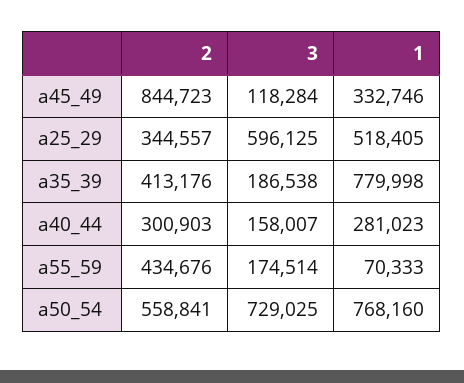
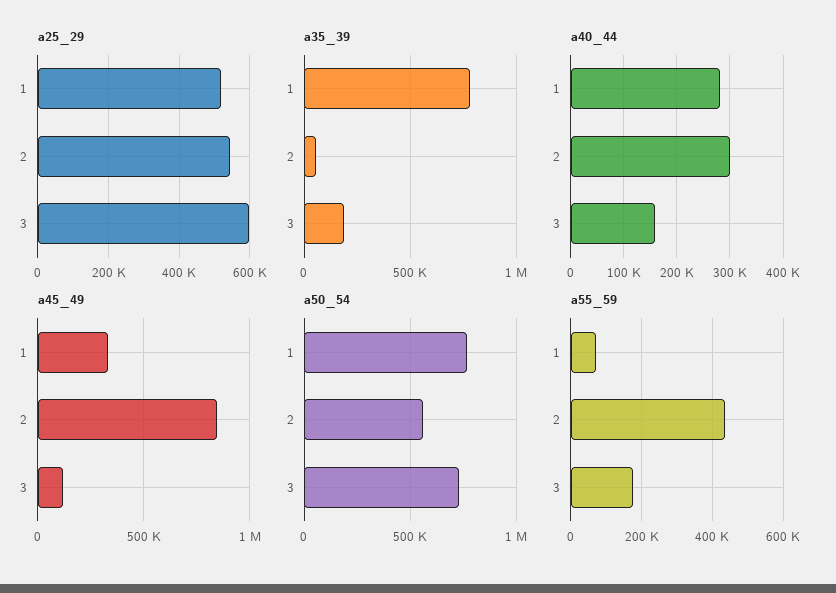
  {
    "a45_49": {
      "2": 844723,
      "3": 118284,
      "1": 332746
    },
    "a25_29": {
-     "2": 344557,
+     "2": 540000,
      "3": 596125,
      "1": 518405
    },
    "a35_39": {
-     "2": 413176,
+     "2": 50000,
      "3": 186538,
      "1": 779998
    },
    "a40_44": {
      "2": 300903,
      "3": 158007,
      "1": 281023
    },
    "a55_59": {
      "2": 434676,
      "3": 174514,
      "1": 70333
    },
    "a50_54": {
      "2": 558841,
      "3": 729025,
      "1": 768160
    }
  }

